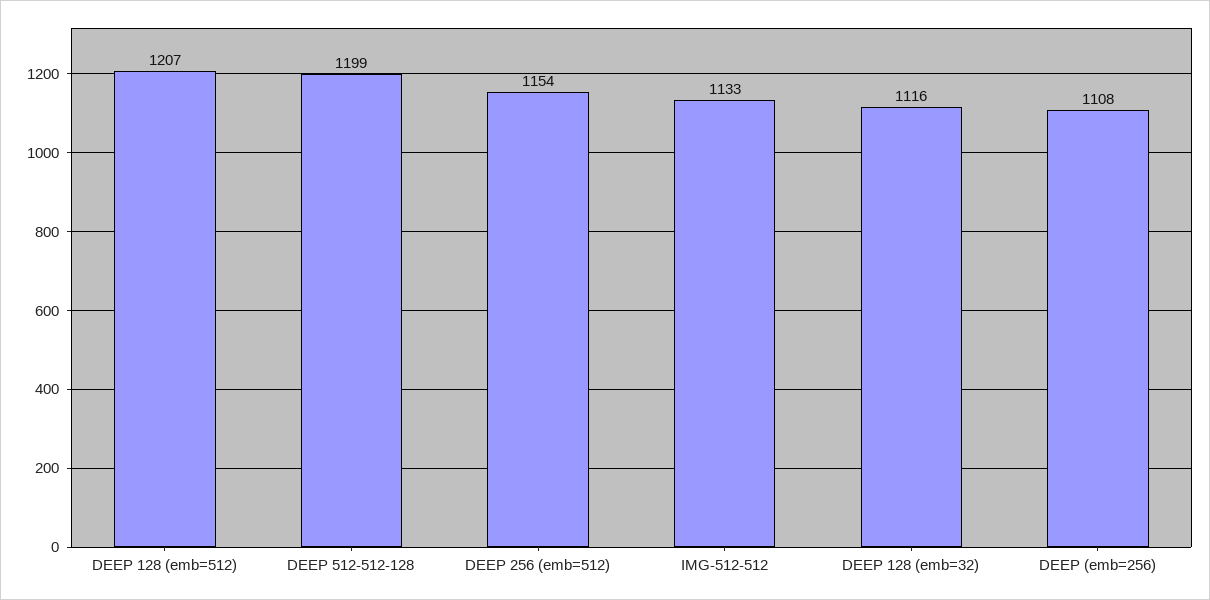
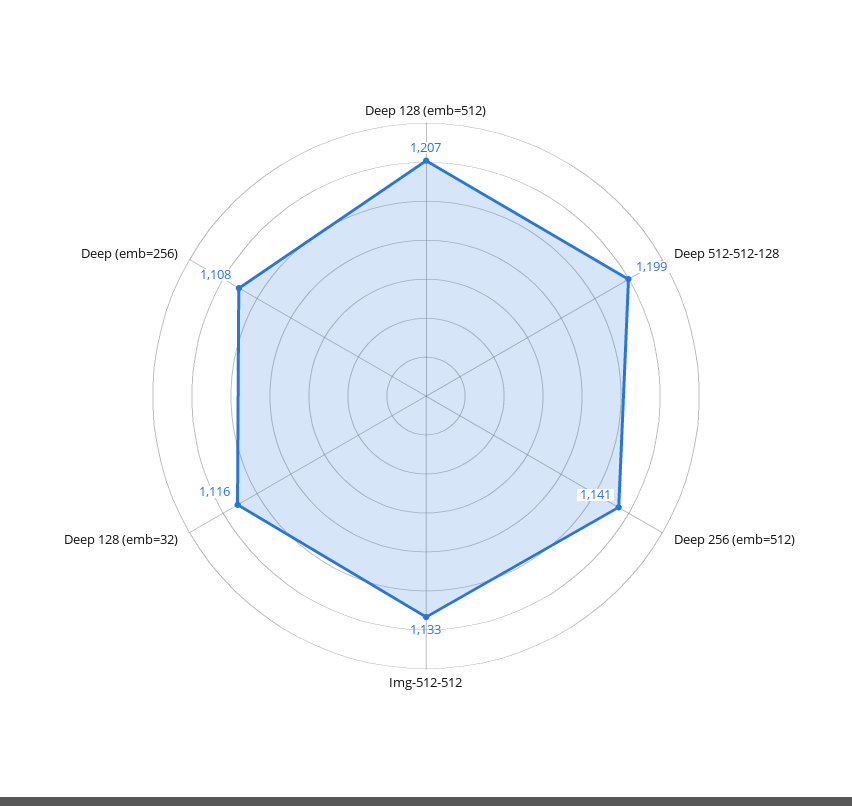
  {
    "DEEP 128 (emb=512)": 1207,
    "DEEP 512-512-128": 1199,
-   "DEEP 256 (emb=512)": 1154,
+   "DEEP 256 (emb=512)": 1141,
    "IMG-512-512": 1133,
    "DEEP 128 (emb=32)": 1116,
    "DEEP (emb=256)": 1108
  }

